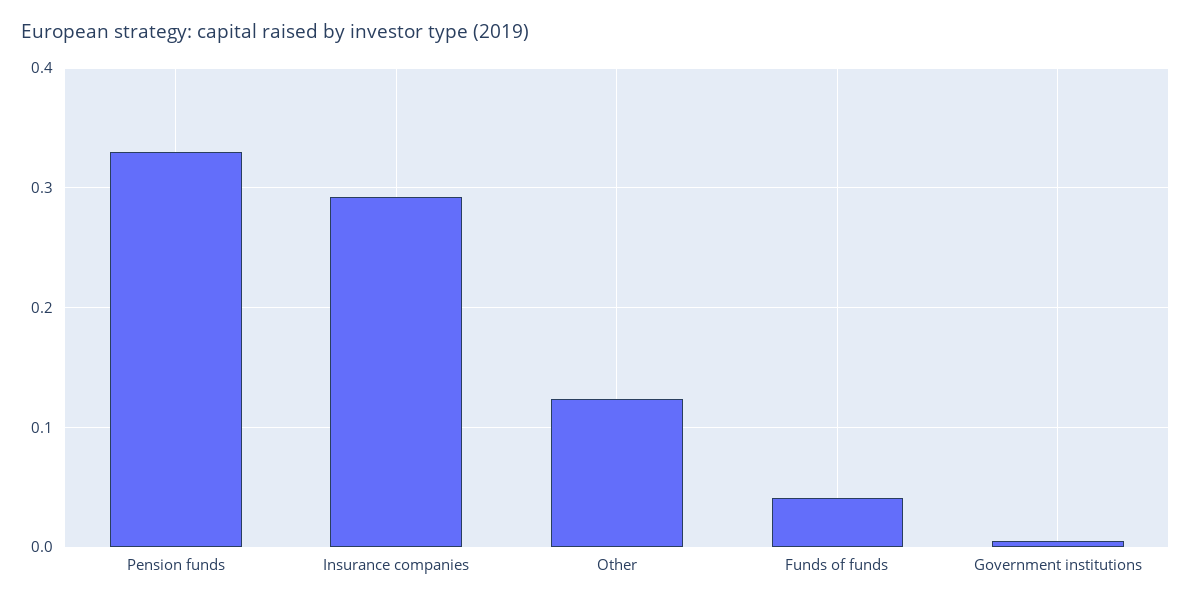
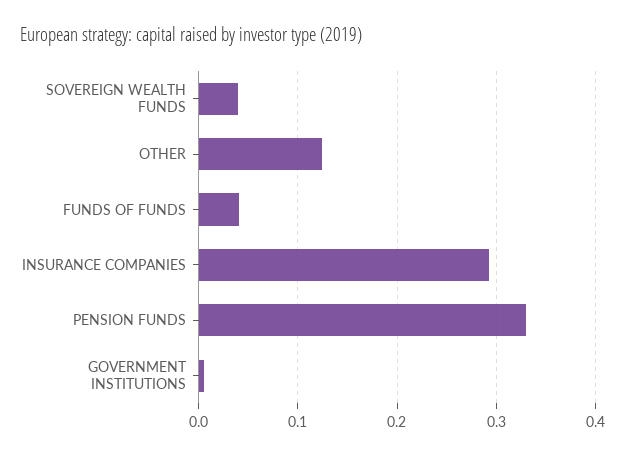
  {
    "Pension funds": 0.33,
    "Insurance companies": 0.29,
    "Other": 0.12,
    "Funds of funds": 0.04,
-   "Government institutions": 0.01
+   "Government institutions": 0.01,
+   "SOVEREIGN WEALTH FUNDS": 0.04
  }

